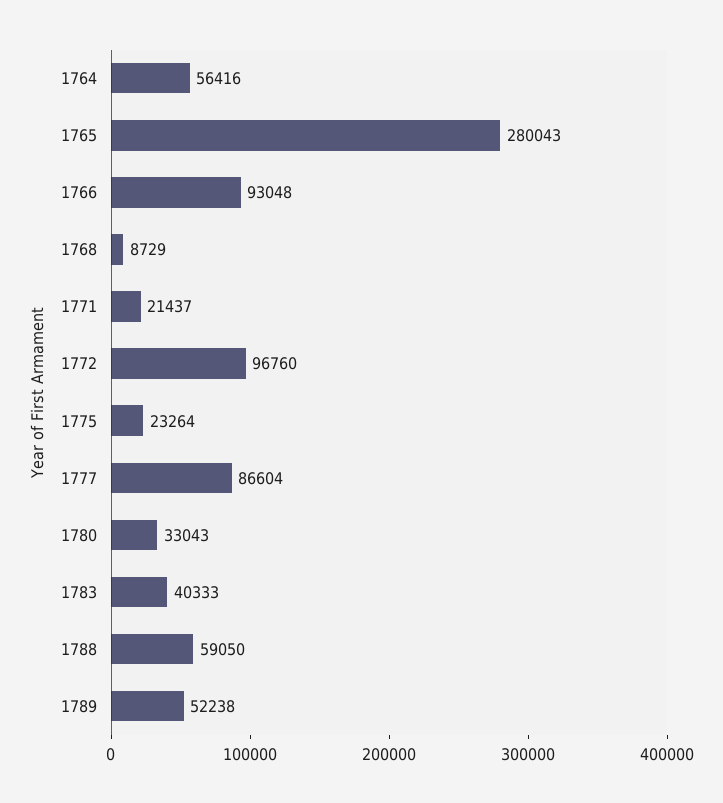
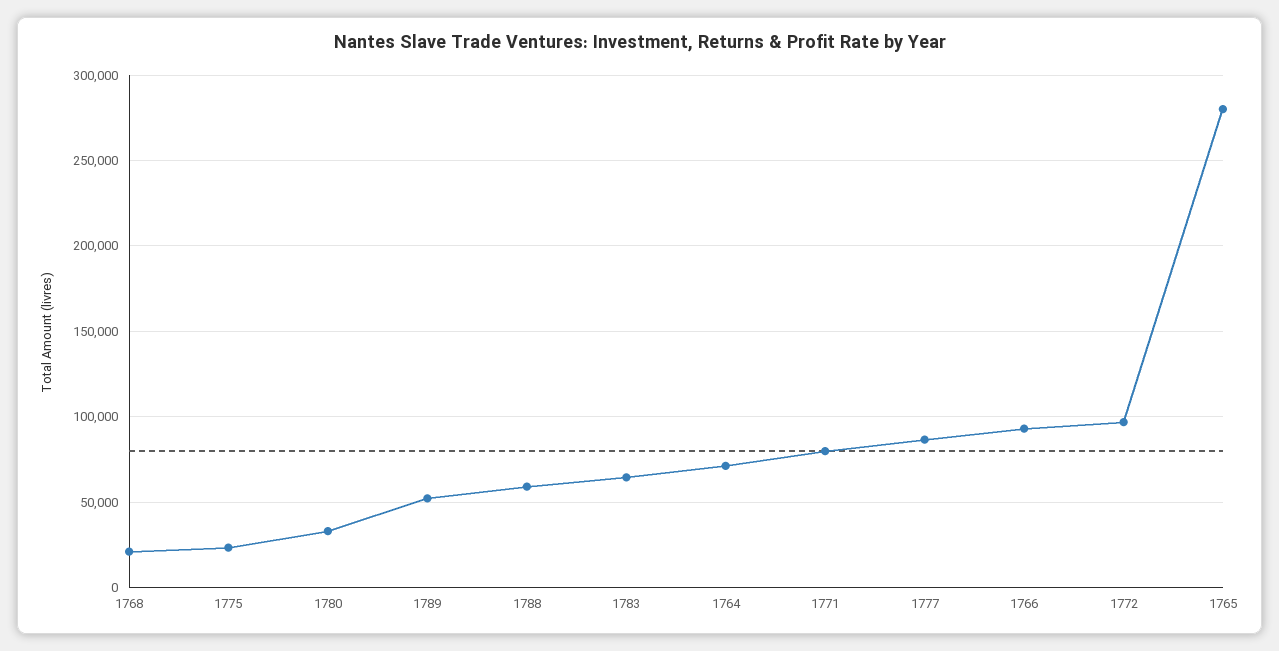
  {
-   "1764": 56416,
+   "1764": 70000,
    "1765": 280043,
    "1766": 93048,
-   "1768": 8729,
+   "1768": 20000,
-   "1771": 21437,
+   "1771": 80000,
    "1772": 96760,
    "1775": 23264,
    "1777": 86604,
    "1780": 33043,
-   "1783": 40333,
+   "1783": 65000,
    "1788": 59050,
    "1789": 52238
  }

